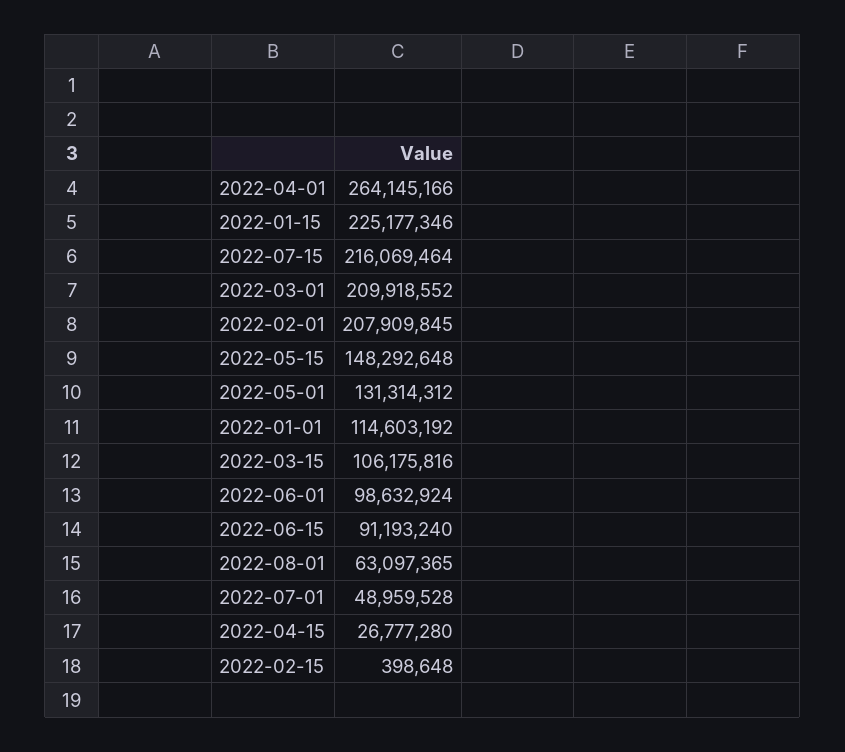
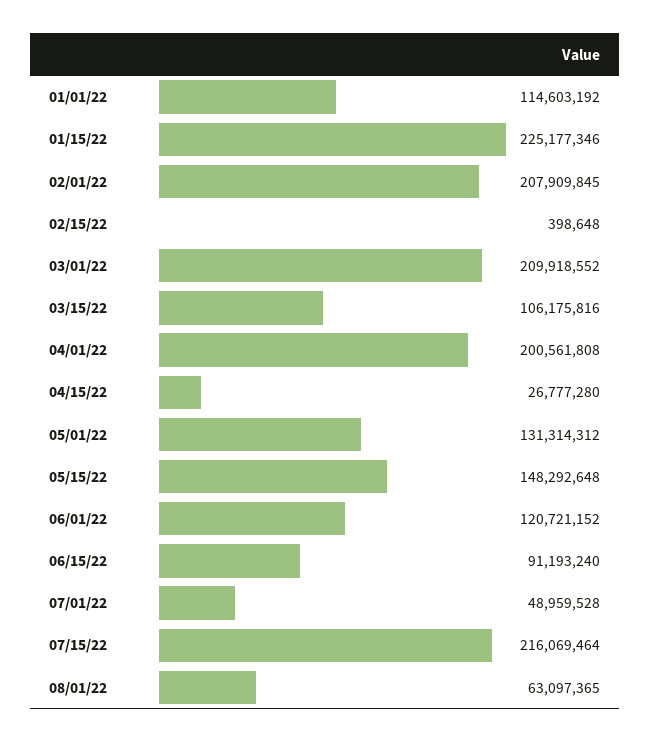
  {
-   "2022-04-01": 264145166,
+   "2022-04-01": 200561808,
    "2022-01-15": 225177346,
    "2022-07-15": 216069464,
    "2022-03-01": 209918552,
    "2022-02-01": 207909845,
    "2022-05-15": 148292648,
    "2022-05-01": 131314312,
    "2022-01-01": 114603192,
    "2022-03-15": 106175816,
-   "2022-06-01": 98632924,
+   "2022-06-01": 120721152,
    "2022-06-15": 91193240,
    "2022-08-01": 63097365,
    "2022-07-01": 48959528,
    "2022-04-15": 26777280,
    "2022-02-15": 398648
  }

